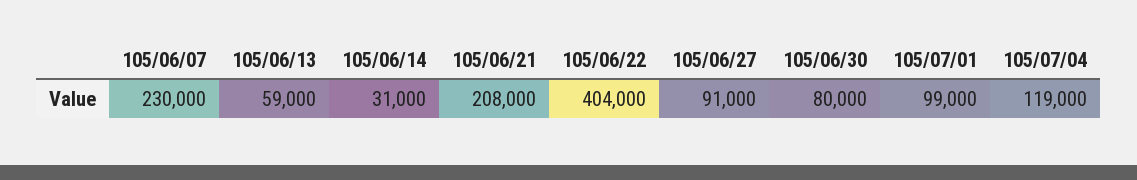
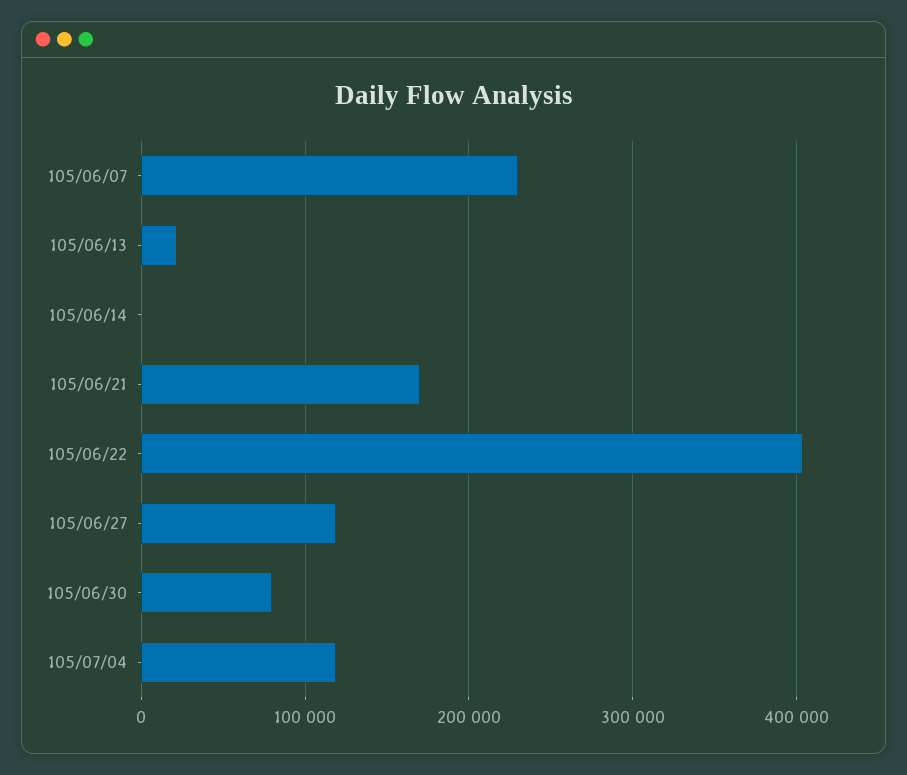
  {
    "105/06/07": 230000,
-   "105/06/13": 59000,
+   "105/06/13": 20000,
-   "105/06/14": 31000,
+   "105/06/14": 0,
-   "105/06/21": 208000,
+   "105/06/21": 170000,
    "105/06/22": 404000,
-   "105/06/27": 91000,
+   "105/06/27": 120000,
    "105/06/30": 80000,
-   "105/07/01": 99000,
    "105/07/04": 119000
  }

